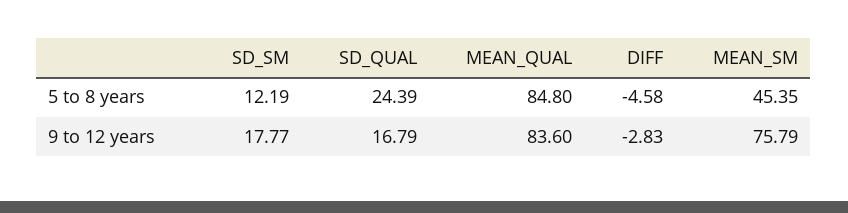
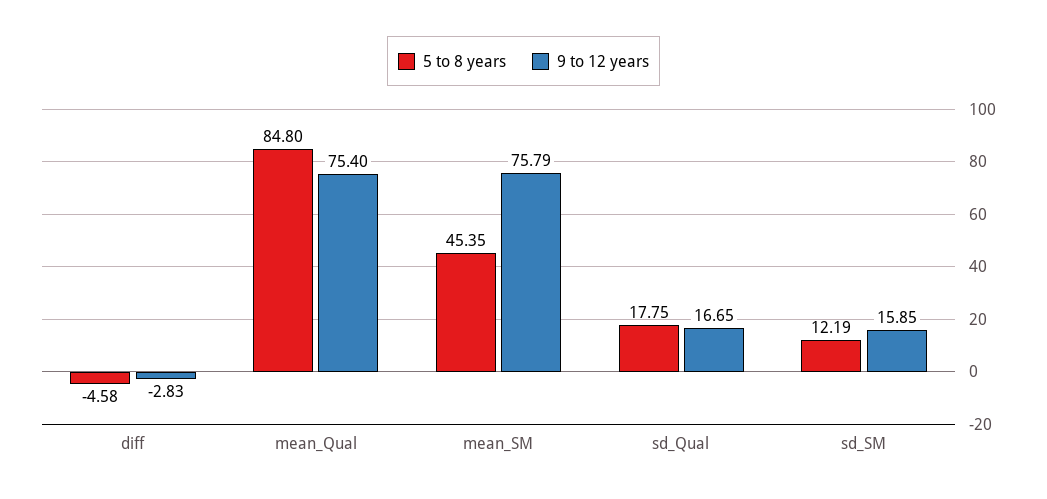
  {
    "5 to 8 years": {
      "SD_SM": 12.19,
-     "SD_QUAL": 24.39,
+     "SD_QUAL": 17.75,
      "MEAN_QUAL": 84.8,
      "DIFF": -4.58,
      "MEAN_SM": 45.35
    },
    "9 to 12 years": {
-     "SD_SM": 17.77,
+     "SD_SM": 15.85,
-     "SD_QUAL": 16.79,
+     "SD_QUAL": 16.65,
-     "MEAN_QUAL": 83.6,
+     "MEAN_QUAL": 75.4,
      "DIFF": -2.83,
      "MEAN_SM": 75.79
    }
  }

